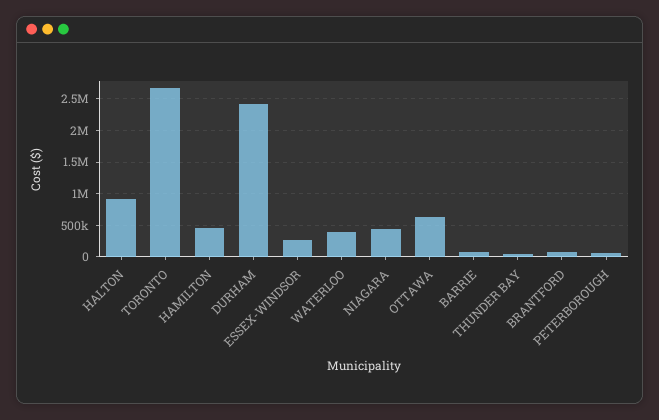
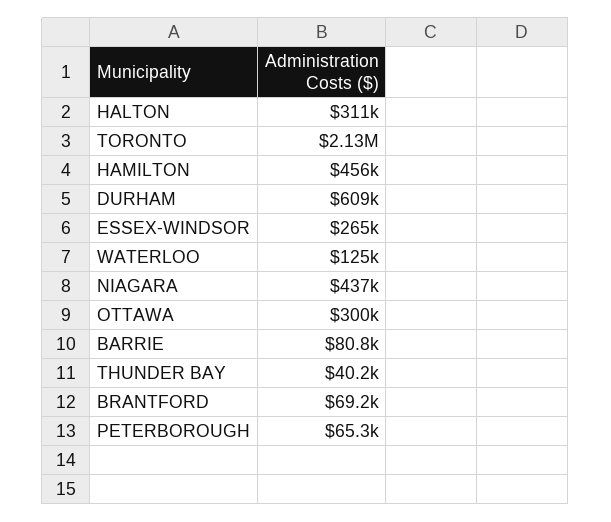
  {
-   "HALTON": 900000,
+   "HALTON": 311000,
-   "TORONTO": 2700000,
+   "TORONTO": 2130000,
    "HAMILTON": 456000,
-   "DURHAM": 2400000,
+   "DURHAM": 609000,
    "ESSEX-WINDSOR": 265000,
-   "WATERLOO": 400000,
+   "WATERLOO": 125000,
    "NIAGARA": 437000,
-   "OTTAWA": 600000,
+   "OTTAWA": 300000,
    "BARRIE": 80800,
    "THUNDER BAY": 40200,
    "BRANTFORD": 69200,
    "PETERBOROUGH": 65300
  }

